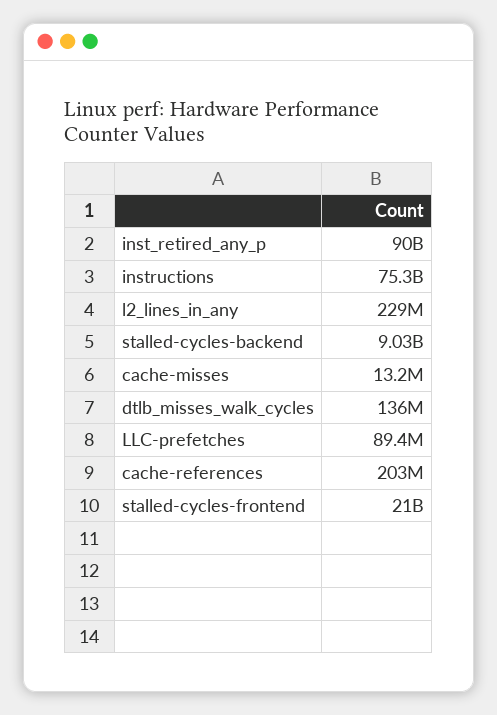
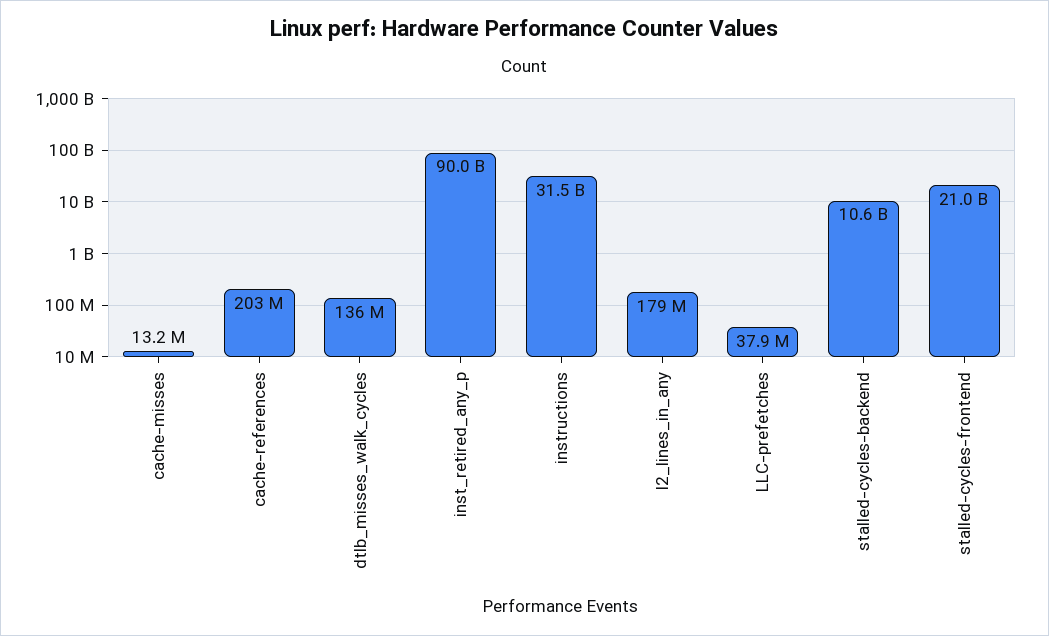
  {
    "inst_retired_any_p": 90000000000,
-   "instructions": 75300000000,
+   "instructions": 31500000000,
-   "l2_lines_in_any": 229000000,
+   "l2_lines_in_any": 179000000,
-   "stalled-cycles-backend": 9030000000,
+   "stalled-cycles-backend": 10600000000,
    "cache-misses": 13200000,
    "dtlb_misses_walk_cycles": 136000000,
-   "LLC-prefetches": 89400000,
+   "LLC-prefetches": 37900000,
    "cache-references": 203000000,
    "stalled-cycles-frontend": 21000000000
  }

